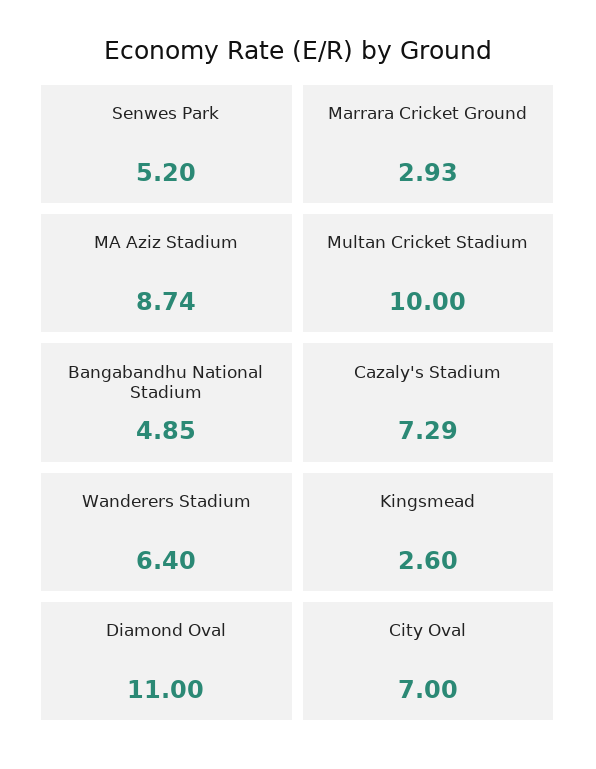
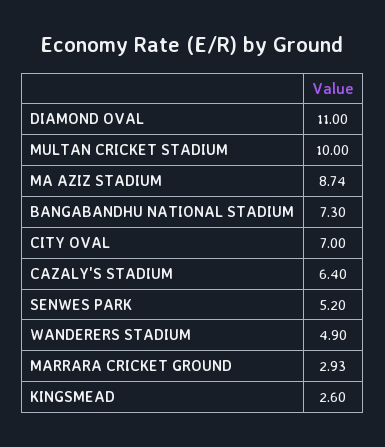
  {
    "Senwes Park": 5.2,
    "Marrara Cricket Ground": 2.93,
    "MA Aziz Stadium": 8.74,
    "Multan Cricket Stadium": 10,
-   "Bangabandhu National Stadium": 4.85,
+   "Bangabandhu National Stadium": 7.3,
-   "Cazaly's Stadium": 7.29,
+   "Cazaly's Stadium": 6.4,
-   "Wanderers Stadium": 6.4,
+   "Wanderers Stadium": 4.9,
    "Kingsmead": 2.6,
    "Diamond Oval": 11,
    "City Oval": 7
  }

